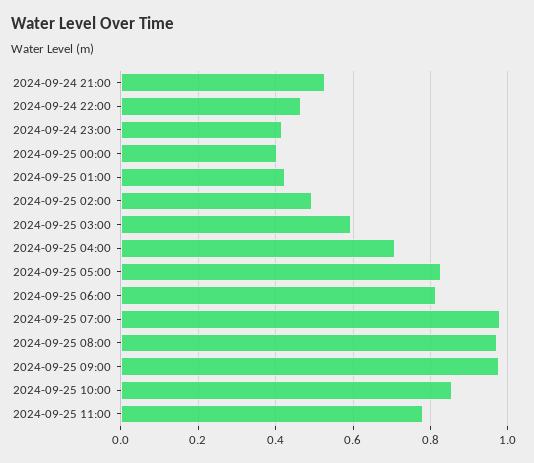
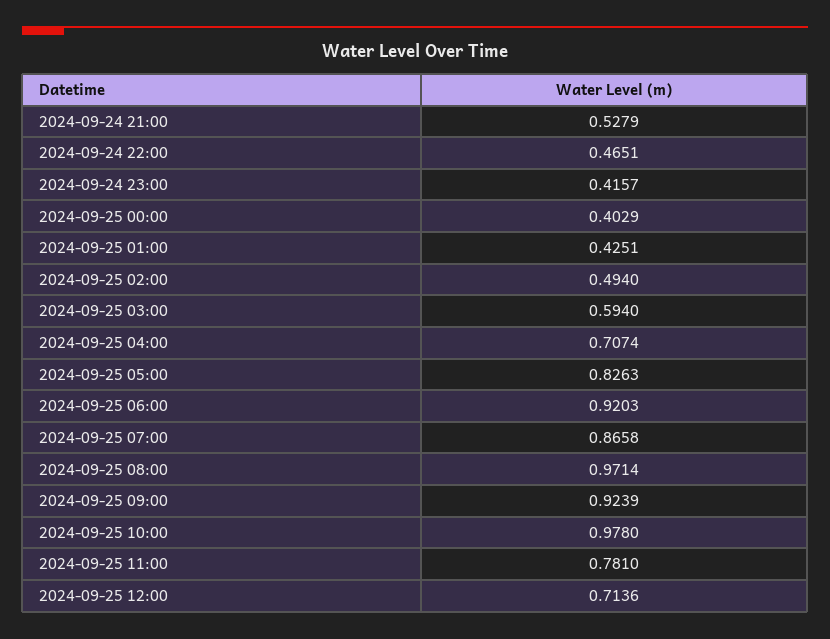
  {
    "2024-09-24 21:00": 0.5279,
    "2024-09-24 22:00": 0.4651,
    "2024-09-24 23:00": 0.4157,
    "2024-09-25 00:00": 0.4029,
    "2024-09-25 01:00": 0.4251,
    "2024-09-25 02:00": 0.494,
    "2024-09-25 03:00": 0.594,
    "2024-09-25 04:00": 0.7074,
    "2024-09-25 05:00": 0.8263,
-   "2024-09-25 06:00": 0.82,
+   "2024-09-25 06:00": 0.9203,
-   "2024-09-25 07:00": 0.98,
+   "2024-09-25 07:00": 0.8658,
    "2024-09-25 08:00": 0.9714,
-   "2024-09-25 09:00": 0.98,
+   "2024-09-25 09:00": 0.9239,
-   "2024-09-25 10:00": 0.86,
+   "2024-09-25 10:00": 0.978,
-   "2024-09-25 11:00": 0.781
+   "2024-09-25 11:00": 0.781,
+   "2024-09-25 12:00": 0.7136
  }

